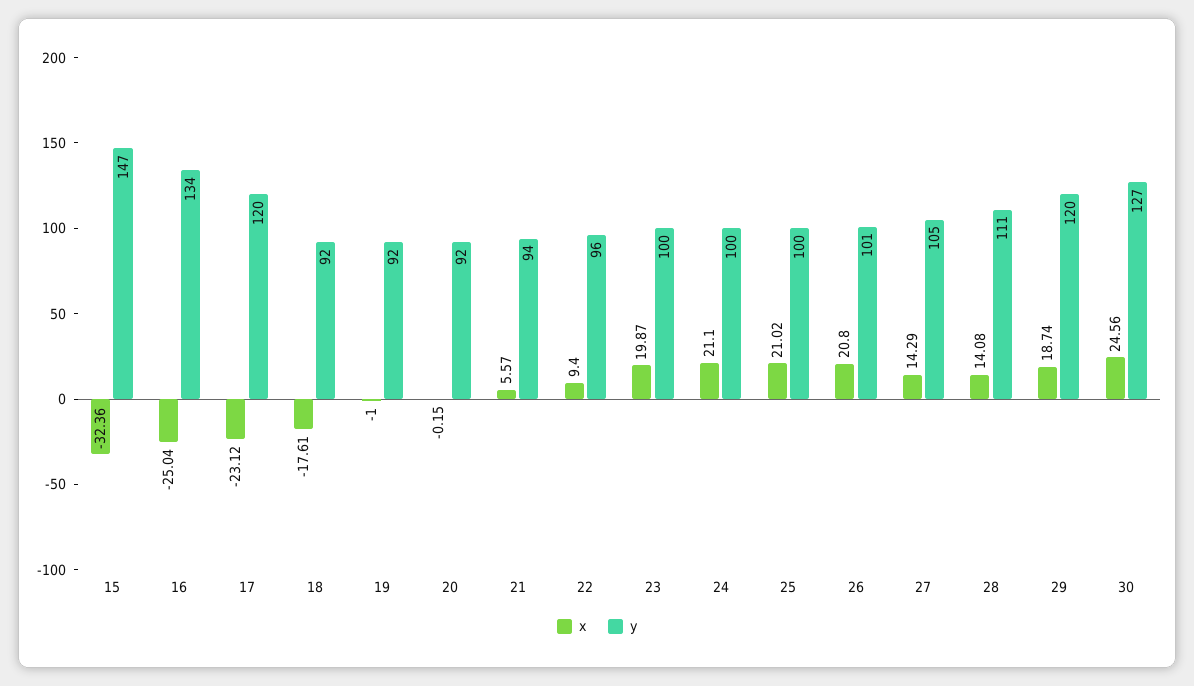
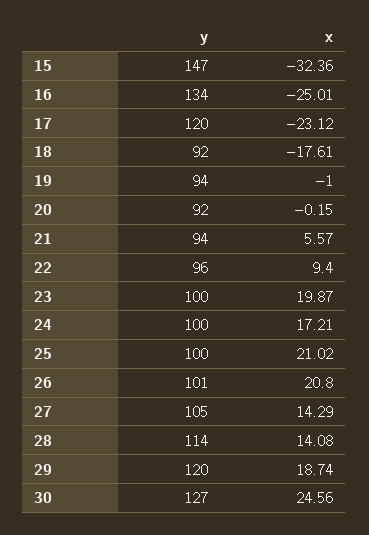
  {
    "x": {
      "15": -32.36,
-     "16": -25.04,
+     "16": -25.01,
      "17": -23.12,
      "18": -17.61,
      "19": -1,
      "20": -0.15,
      "21": 5.57,
      "22": 9.4,
      "23": 19.87,
-     "24": 21.1,
+     "24": 17.21,
      "25": 21.02,
      "26": 20.8,
      "27": 14.29,
      "28": 14.08,
      "29": 18.74,
      "30": 24.56
    },
    "y": {
      "15": 147,
      "16": 134,
      "17": 120,
      "18": 92,
-     "19": 92,
+     "19": 94,
      "20": 92,
      "21": 94,
      "22": 96,
      "23": 100,
      "24": 100,
      "25": 100,
      "26": 101,
      "27": 105,
-     "28": 111,
+     "28": 114,
      "29": 120,
      "30": 127
    }
  }

